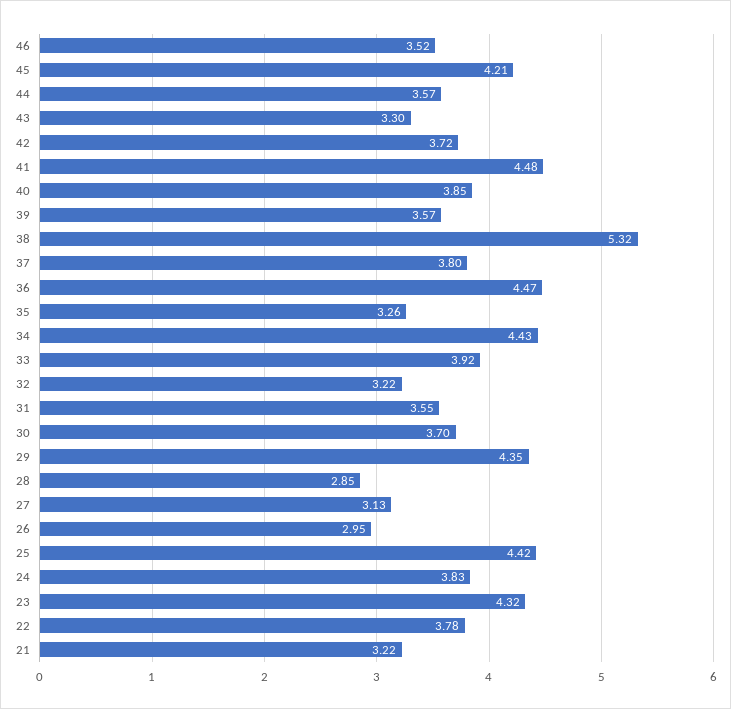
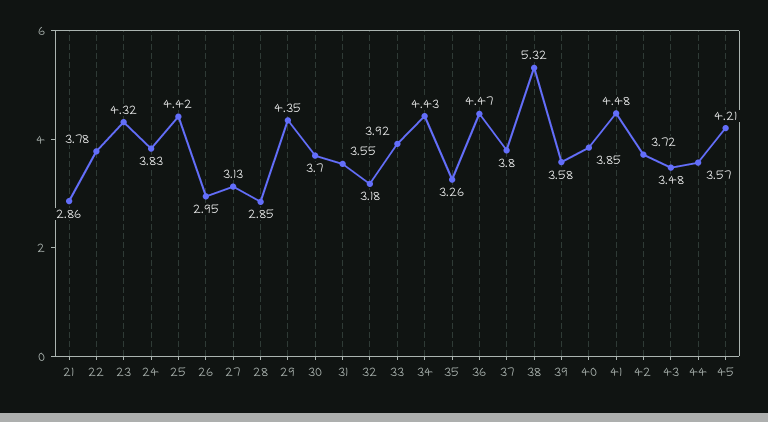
  {
-   "46": 3.52,
    "45": 4.21,
    "44": 3.57,
-   "43": 3.3,
+   "43": 3.48,
    "42": 3.72,
    "41": 4.48,
    "40": 3.85,
-   "39": 3.57,
+   "39": 3.58,
    "38": 5.32,
    "37": 3.8,
    "36": 4.47,
    "35": 3.26,
    "34": 4.43,
    "33": 3.92,
-   "32": 3.22,
+   "32": 3.18,
    "31": 3.55,
    "30": 3.7,
    "29": 4.35,
    "28": 2.85,
    "27": 3.13,
    "26": 2.95,
    "25": 4.42,
    "24": 3.83,
    "23": 4.32,
    "22": 3.78,
-   "21": 3.22
+   "21": 2.86
  }

